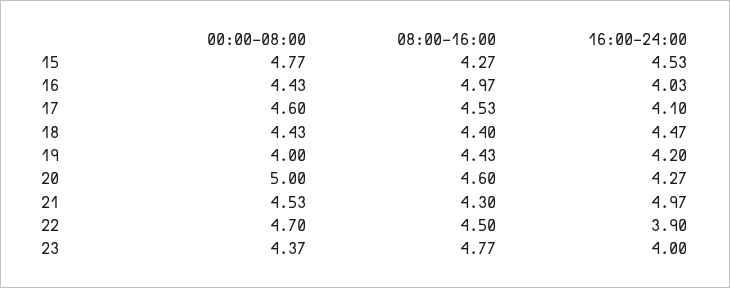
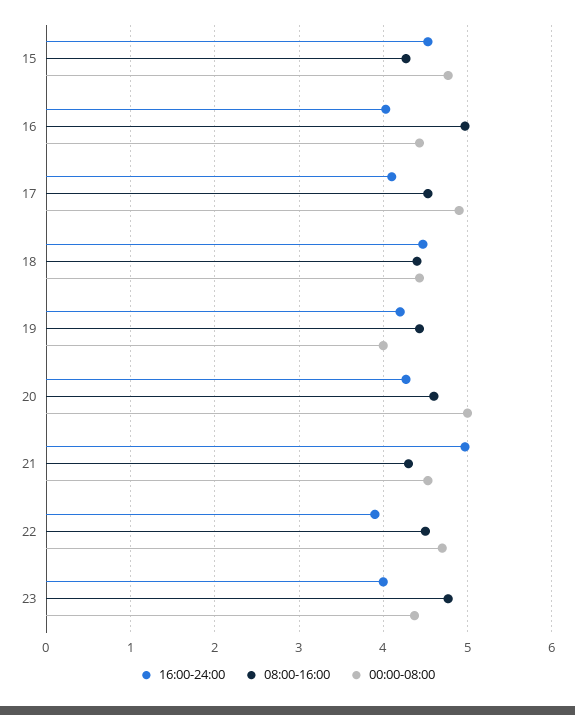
  {
    "00:00-08:00": {
      "15": 4.77,
      "16": 4.43,
-     "17": 4.6,
+     "17": 4.9,
      "18": 4.43,
      "19": 4,
      "20": 5,
      "21": 4.53,
      "22": 4.7,
      "23": 4.37
    },
    "08:00-16:00": {
      "15": 4.27,
      "16": 4.97,
      "17": 4.53,
      "18": 4.4,
      "19": 4.43,
      "20": 4.6,
      "21": 4.3,
      "22": 4.5,
      "23": 4.77
    },
    "16:00-24:00": {
      "15": 4.53,
      "16": 4.03,
      "17": 4.1,
      "18": 4.47,
      "19": 4.2,
      "20": 4.27,
      "21": 4.97,
      "22": 3.9,
      "23": 4
    }
  }

